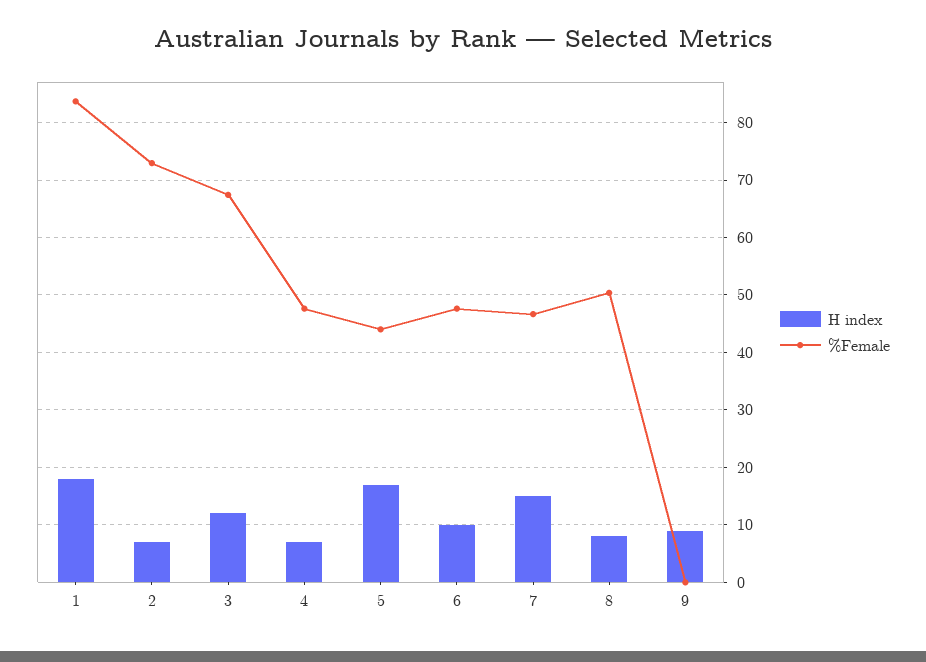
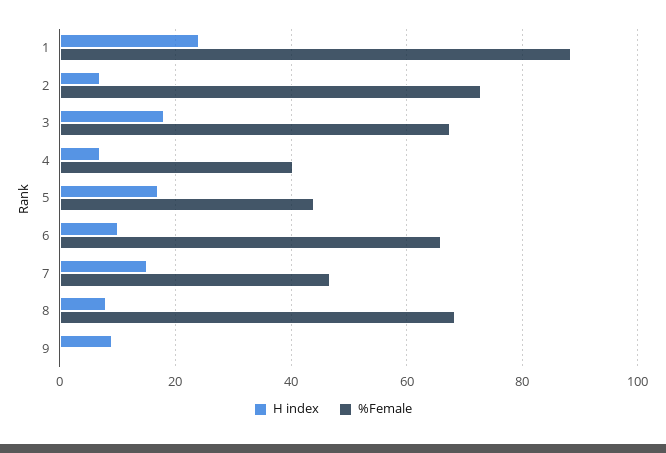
  {
    "H index": {
-     "1": 18,
+     "1": 24,
      "2": 8,
-     "3": 12,
+     "3": 18,
      "4": 8,
      "5": 18,
      "6": 10,
      "7": 16,
      "8": 8,
      "9": 10
    },
    "%Female": {
-     "1": 84,
+     "1": 88,
      "2": 72,
      "3": 68,
-     "4": 48,
+     "4": 40,
      "5": 44,
-     "6": 48,
+     "6": 66,
      "7": 46,
-     "8": 50,
+     "8": 68,
      "9": 0
    }
  }

